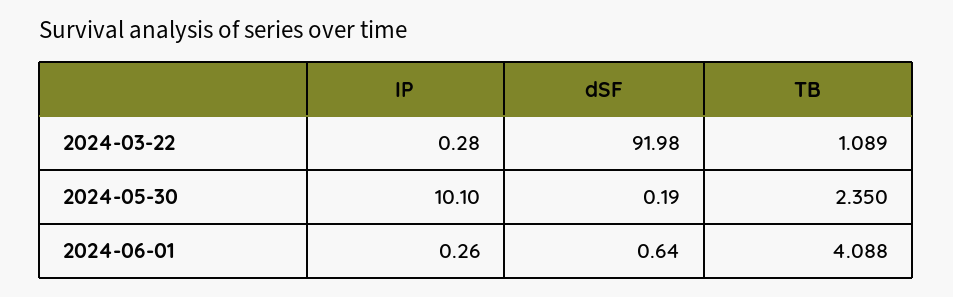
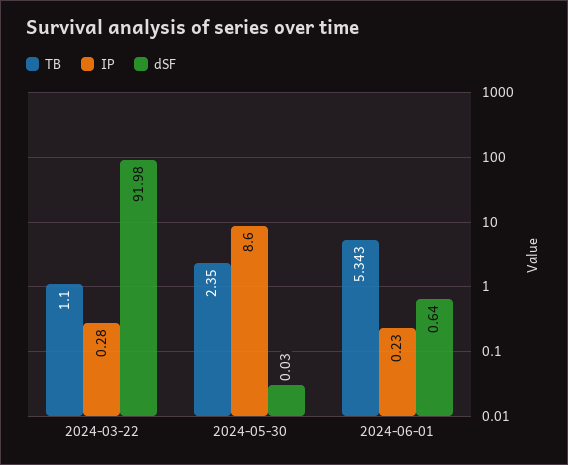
  {
    "IP": {
      "2024-03-22": 0.28,
-     "2024-05-30": 10.1,
+     "2024-05-30": 8.6,
-     "2024-06-01": 0.26
+     "2024-06-01": 0.23
    },
    "dSF": {
      "2024-03-22": 91.98,
-     "2024-05-30": 0.19,
+     "2024-05-30": 0.03,
      "2024-06-01": 0.64
    },
    "TB": {
-     "2024-03-22": 1.089,
+     "2024-03-22": 1.1,
      "2024-05-30": 2.35,
-     "2024-06-01": 4.088
+     "2024-06-01": 5.343
    }
  }

